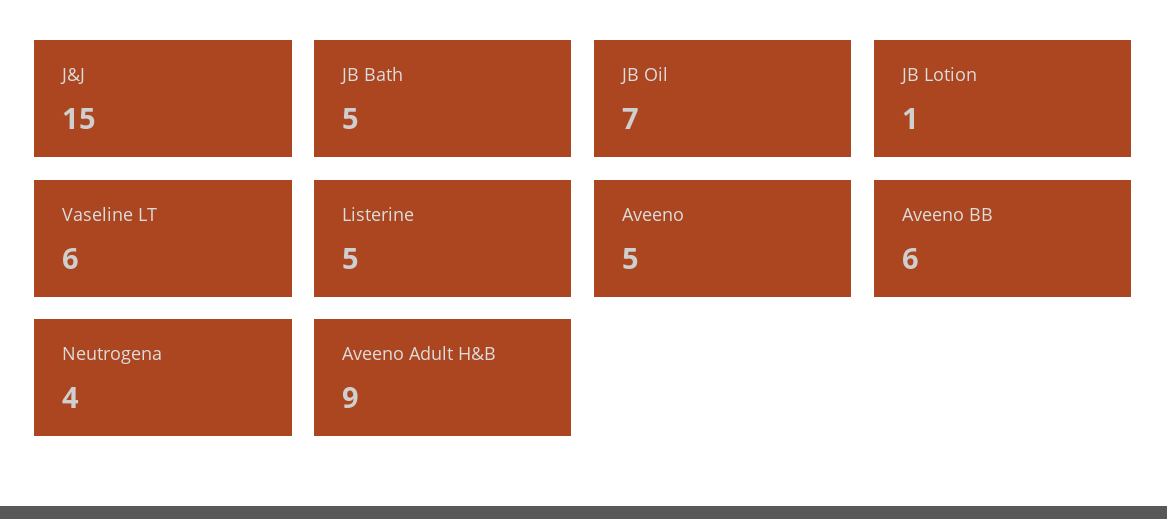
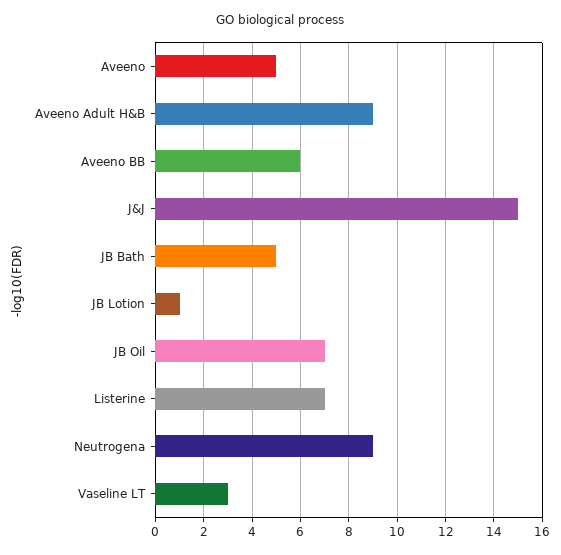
  {
    "J&J": 15,
    "JB Bath": 5,
    "JB Oil": 7,
    "JB Lotion": 1,
-   "Vaseline LT": 6,
+   "Vaseline LT": 3,
-   "Listerine": 5,
+   "Listerine": 7,
    "Aveeno": 5,
    "Aveeno BB": 6,
-   "Neutrogena": 4,
+   "Neutrogena": 9,
    "Aveeno Adult H&B": 9
  }

